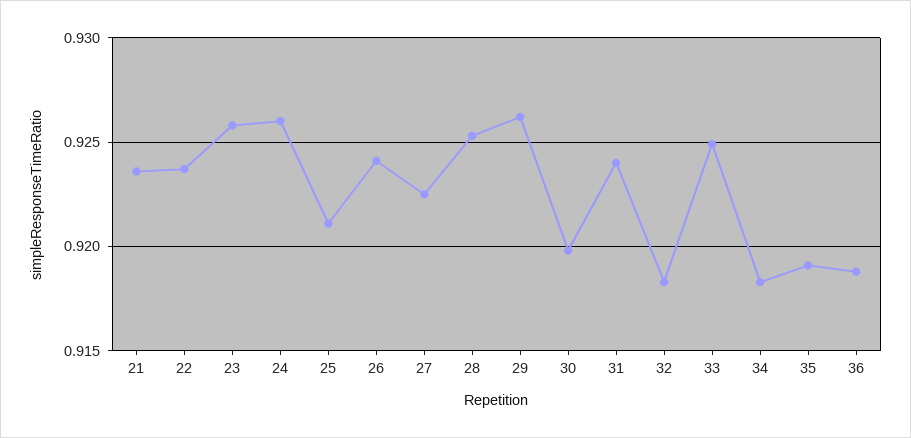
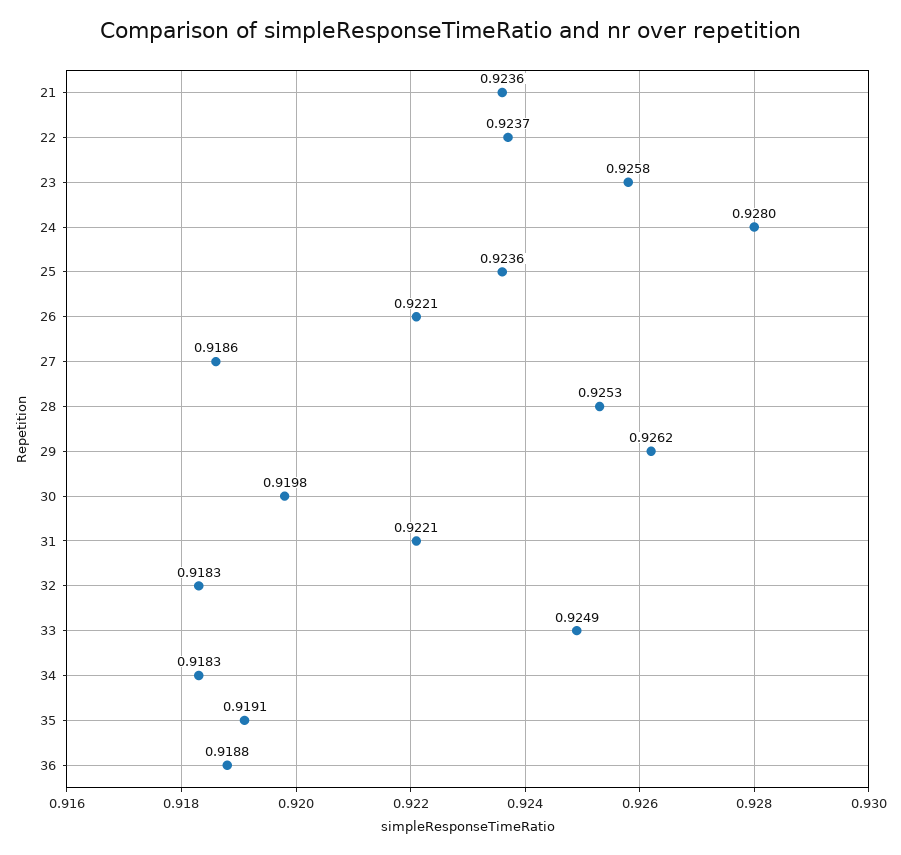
  {
    "21": 0.9236,
    "22": 0.9237,
    "23": 0.9258,
-   "24": 0.926,
+   "24": 0.928,
-   "25": 0.921,
+   "25": 0.9236,
-   "26": 0.924,
+   "26": 0.9221,
-   "27": 0.9225,
+   "27": 0.9186,
    "28": 0.9253,
    "29": 0.9262,
    "30": 0.9198,
-   "31": 0.924,
+   "31": 0.9221,
    "32": 0.9183,
    "33": 0.9249,
    "34": 0.9183,
    "35": 0.9191,
    "36": 0.9188
  }

